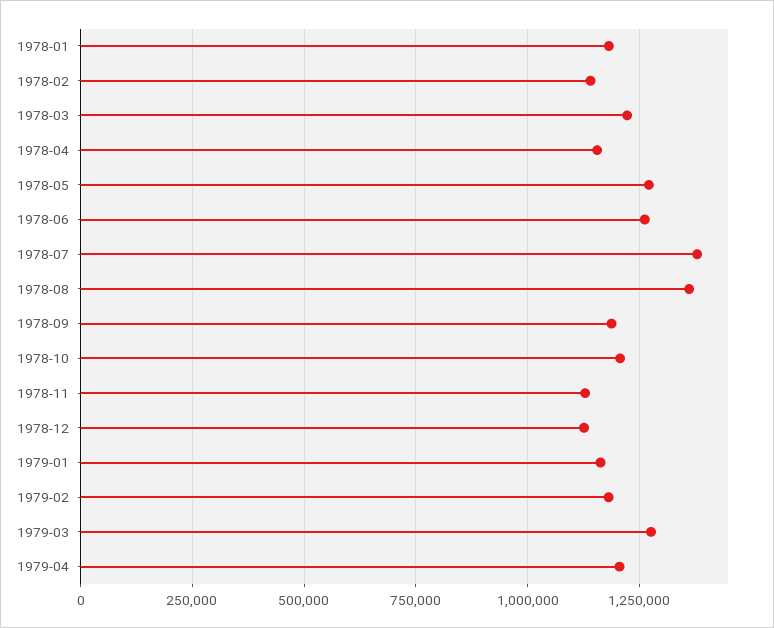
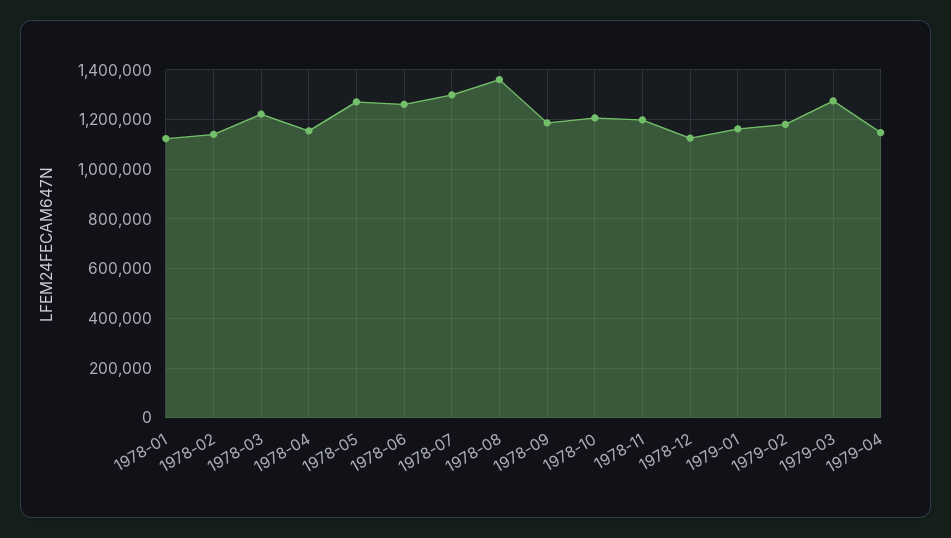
  {
-   "1978-01": 1175000,
+   "1978-01": 1125000,
    "1978-02": 1150000,
    "1978-03": 1225000,
    "1978-04": 1150000,
    "1978-05": 1275000,
    "1978-06": 1250000,
-   "1978-07": 1375000,
+   "1978-07": 1300000,
    "1978-08": 1350000,
    "1978-09": 1175000,
    "1978-10": 1200000,
-   "1978-11": 1125000,
+   "1978-11": 1200000,
    "1978-12": 1125000,
    "1979-01": 1175000,
    "1979-02": 1175000,
    "1979-03": 1275000,
-   "1979-04": 1200000
+   "1979-04": 1150000
  }

